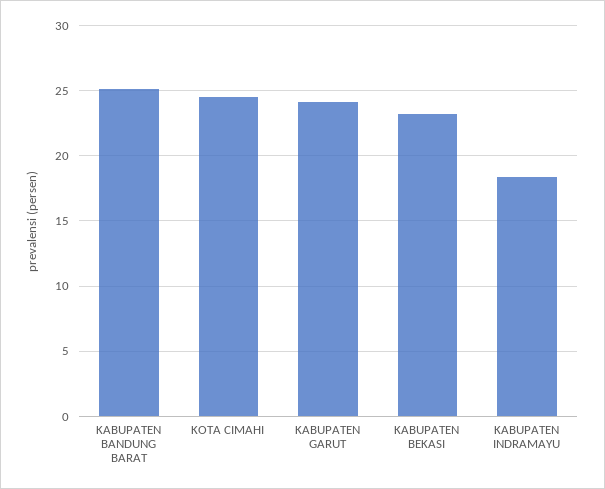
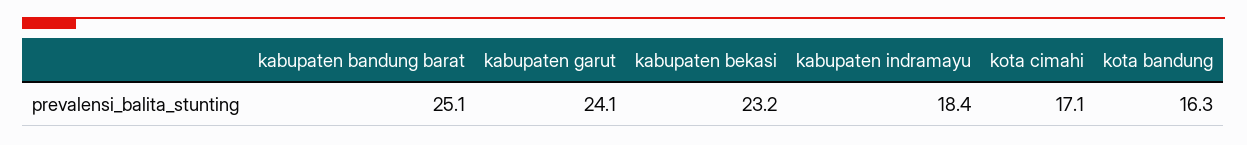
  {
    "KABUPATEN BANDUNG BARAT": 25.1,
-   "KOTA CIMAHI": 24.5,
+   "KOTA CIMAHI": 17.1,
    "KABUPATEN GARUT": 24.1,
    "KABUPATEN BEKASI": 23.2,
-   "KABUPATEN INDRAMAYU": 18.4
+   "KABUPATEN INDRAMAYU": 18.4,
+   "kota bandung": 16.3
  }

